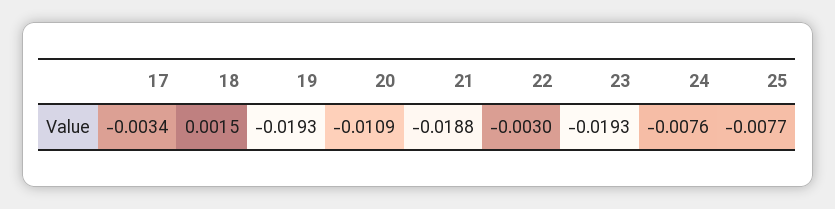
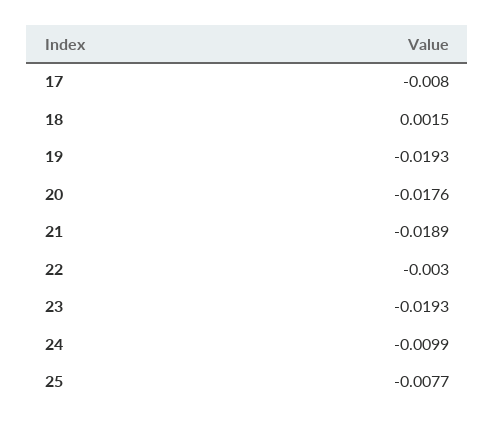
  {
-   "17": -0.0034,
+   "17": -0.008,
    "18": 0.0015,
    "19": -0.0193,
-   "20": -0.0109,
+   "20": -0.0176,
-   "21": -0.0188,
+   "21": -0.0189,
    "22": -0.003,
    "23": -0.0193,
-   "24": -0.0076,
+   "24": -0.0099,
    "25": -0.0077
  }

